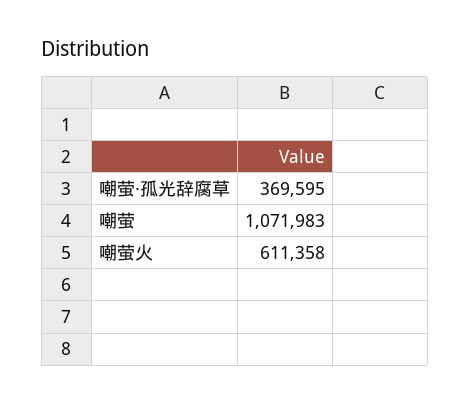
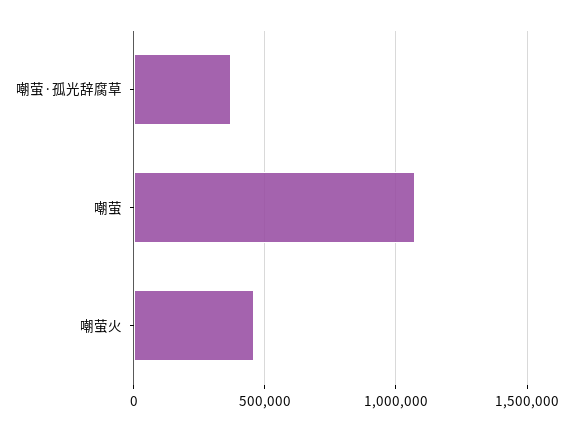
  {
    "嘲萤·孤光辞腐草": 369595,
    "嘲萤": 1071983,
-   "嘲萤火": 611358
+   "嘲萤火": 450000
  }

